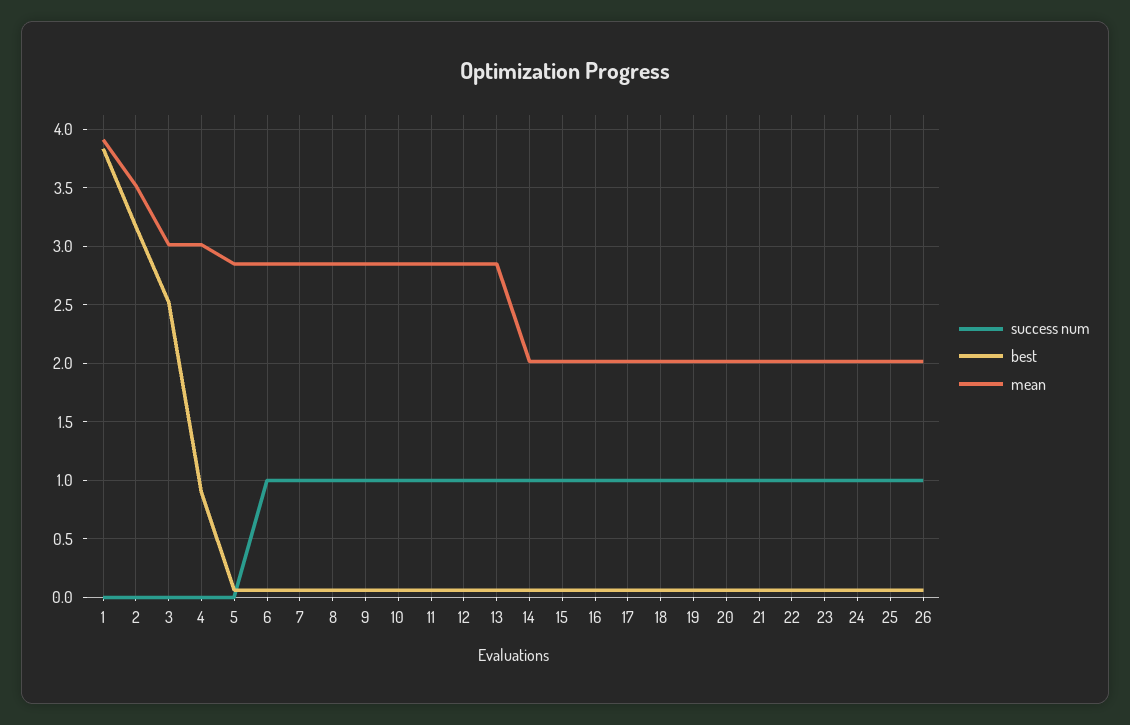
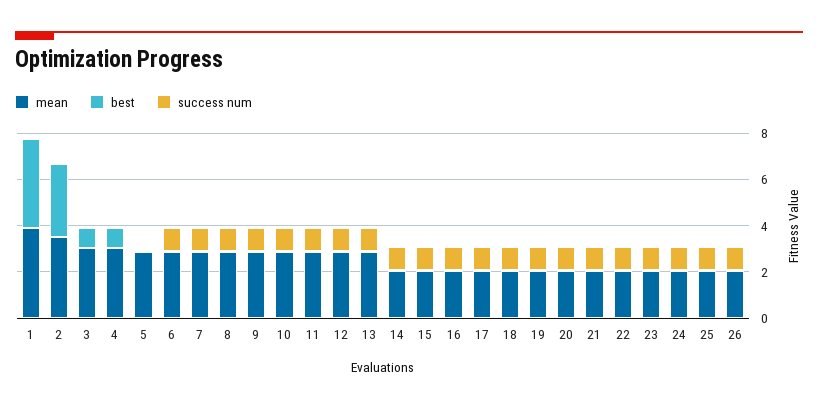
  {
    "success num": {
      "1": 0,
      "2": 0,
      "3": 0,
      "4": 0,
      "5": 0,
      "6": 1,
      "7": 1,
      "8": 1,
      "9": 1,
      "10": 1,
      "11": 1,
      "12": 1,
      "13": 1,
      "14": 1,
      "15": 1,
      "16": 1,
      "17": 1,
      "18": 1,
      "19": 1,
      "20": 1,
      "21": 1,
      "22": 1,
      "23": 1,
      "24": 1,
      "25": 1,
      "26": 1
    },
    "best": {
      "1": 3.8,
      "2": 3.2,
-     "3": 2.5,
+     "3": 1,
      "4": 0.9,
      "5": 0.1,
      "6": 0.1,
      "7": 0.1,
      "8": 0.1,
      "9": 0.1,
      "10": 0.1,
      "11": 0.1,
      "12": 0.1,
      "13": 0.1,
      "14": 0.1,
      "15": 0.1,
      "16": 0.1,
      "17": 0.1,
      "18": 0.1,
      "19": 0.1,
      "20": 0.1,
      "21": 0.1,
      "22": 0.1,
      "23": 0.1,
      "24": 0.1,
      "25": 0.1,
      "26": 0.1
    },
    "mean": {
      "1": 3.9,
      "2": 3.5,
      "3": 3,
      "4": 3,
      "5": 2.8,
      "6": 2.8,
      "7": 2.8,
      "8": 2.8,
      "9": 2.8,
      "10": 2.8,
      "11": 2.8,
      "12": 2.8,
      "13": 2.8,
      "14": 2,
      "15": 2,
      "16": 2,
      "17": 2,
      "18": 2,
      "19": 2,
      "20": 2,
      "21": 2,
      "22": 2,
      "23": 2,
      "24": 2,
      "25": 2,
      "26": 2
    }
  }

